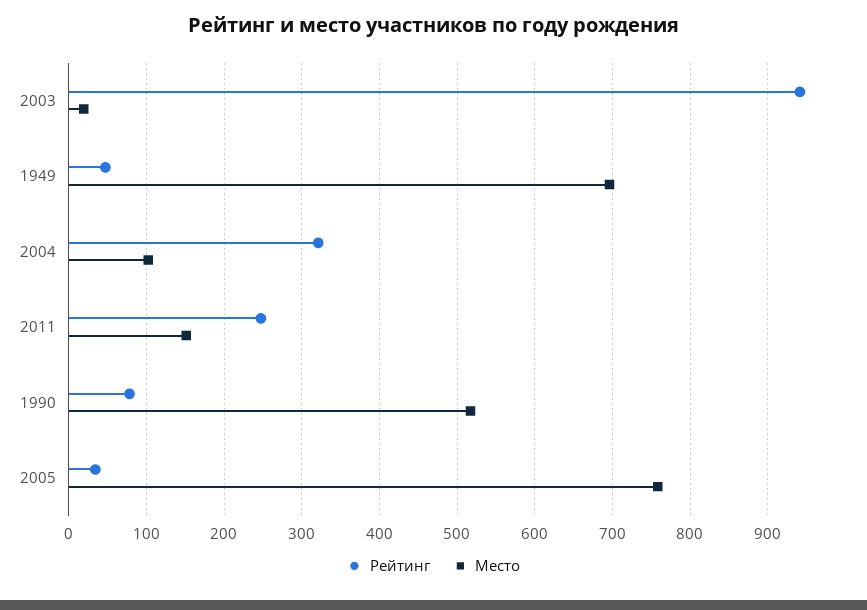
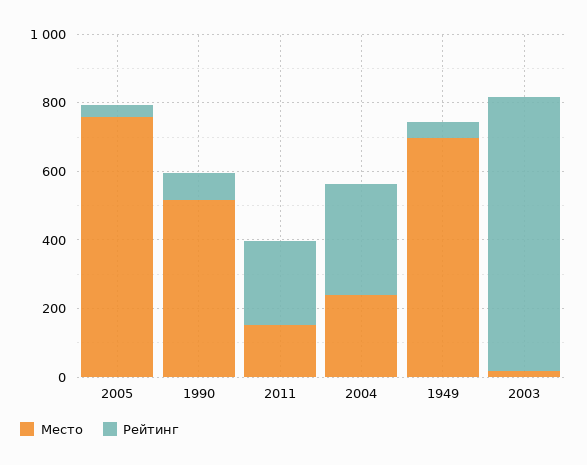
  {
    "Рейтинг": {
-     "2003": 940,
+     "2003": 800,
      "1949": 50,
      "2004": 320,
      "2011": 250,
      "1990": 80,
      "2005": 30
    },
    "Место": {
      "2003": 20,
      "1949": 700,
-     "2004": 100,
+     "2004": 250,
      "2011": 150,
      "1990": 520,
      "2005": 760
    }
  }

